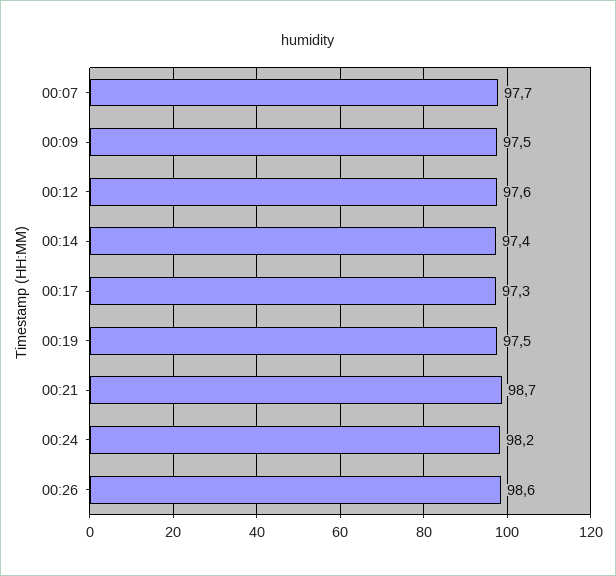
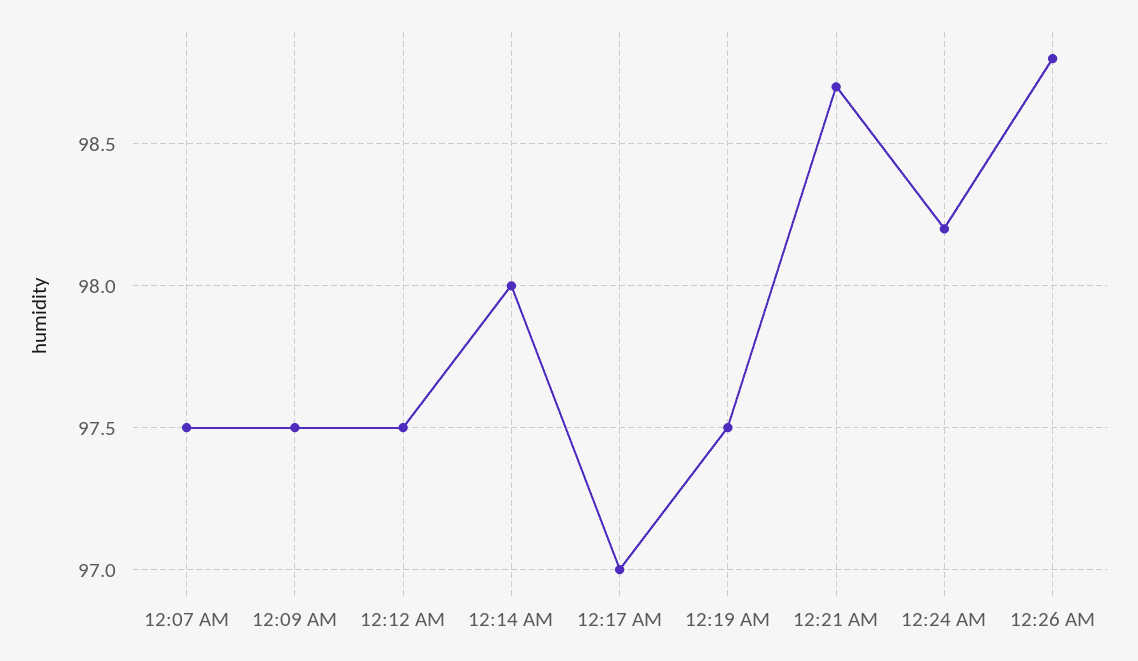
  {
-   "00:07": 97.7,
+   "00:07": 97.5,
    "00:09": 97.5,
-   "00:12": 97.6,
+   "00:12": 97.5,
-   "00:14": 97.4,
+   "00:14": 98,
-   "00:17": 97.3,
+   "00:17": 97,
    "00:19": 97.5,
    "00:21": 98.7,
    "00:24": 98.2,
-   "00:26": 98.6
+   "00:26": 98.8
  }

